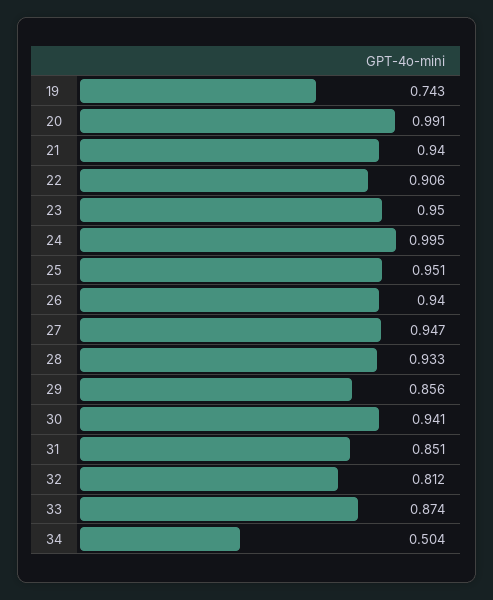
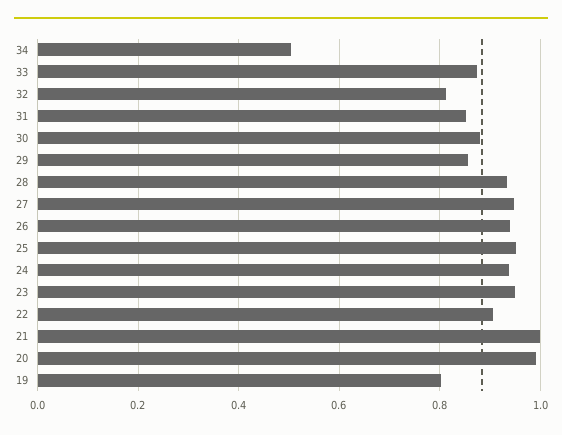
  {
-   "19": 0.743,
+   "19": 0.8,
    "20": 0.991,
-   "21": 0.94,
+   "21": 1,
    "22": 0.906,
    "23": 0.95,
-   "24": 0.995,
+   "24": 0.94,
    "25": 0.951,
    "26": 0.94,
    "27": 0.947,
    "28": 0.933,
    "29": 0.856,
-   "30": 0.941,
+   "30": 0.88,
    "31": 0.851,
    "32": 0.812,
    "33": 0.874,
    "34": 0.504
  }

